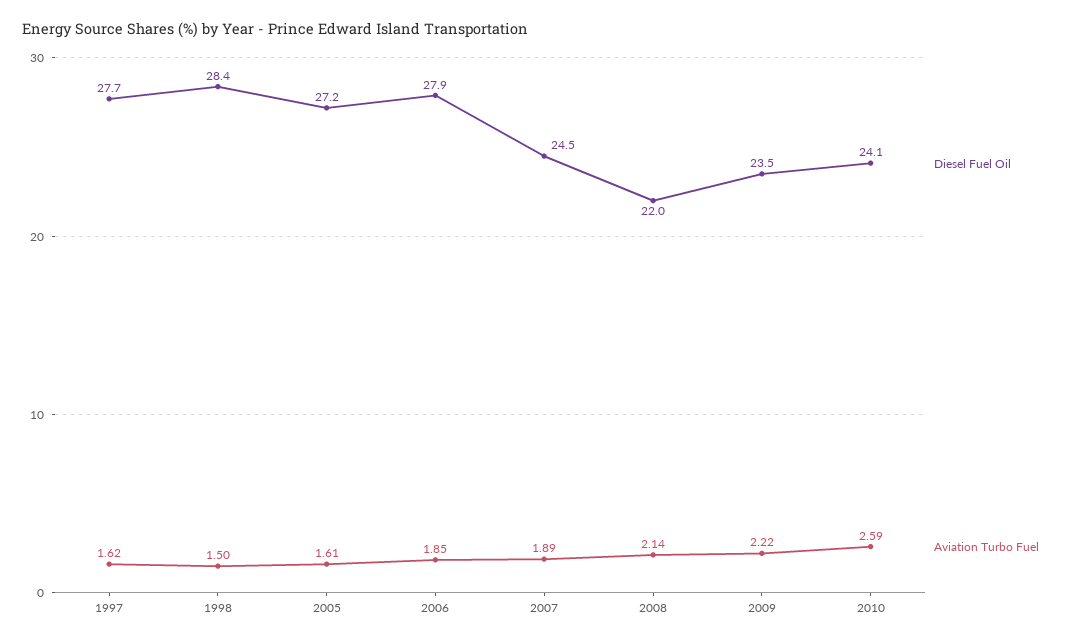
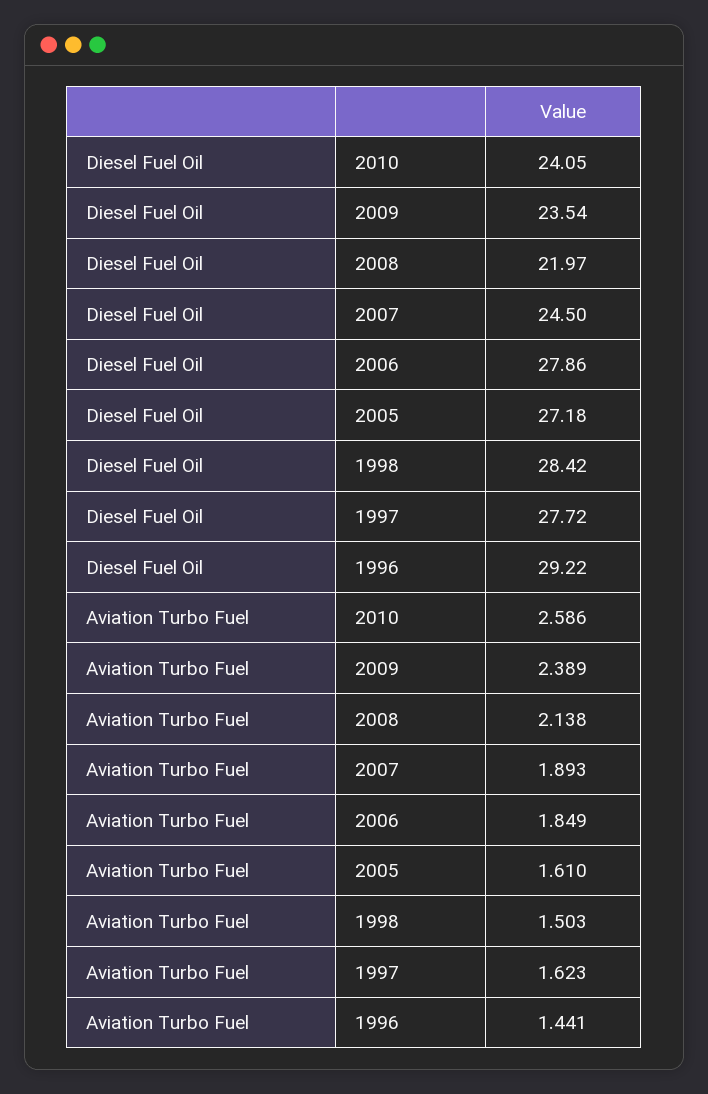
  {
    "Diesel Fuel Oil": {
      "1997": 27.72,
      "1998": 28.42,
      "2005": 27.18,
      "2006": 27.86,
      "2007": 24.5,
      "2008": 21.97,
      "2009": 23.54,
-     "2010": 24.05
+     "2010": 24.05,
+     "1996": 29.22
    },
    "Aviation Turbo Fuel": {
      "1997": 1.623,
      "1998": 1.503,
      "2005": 1.61,
      "2006": 1.849,
      "2007": 1.893,
      "2008": 2.138,
-     "2009": 2.22,
+     "2009": 2.389,
-     "2010": 2.586
+     "2010": 2.586,
+     "1996": 1.441
    }
  }

